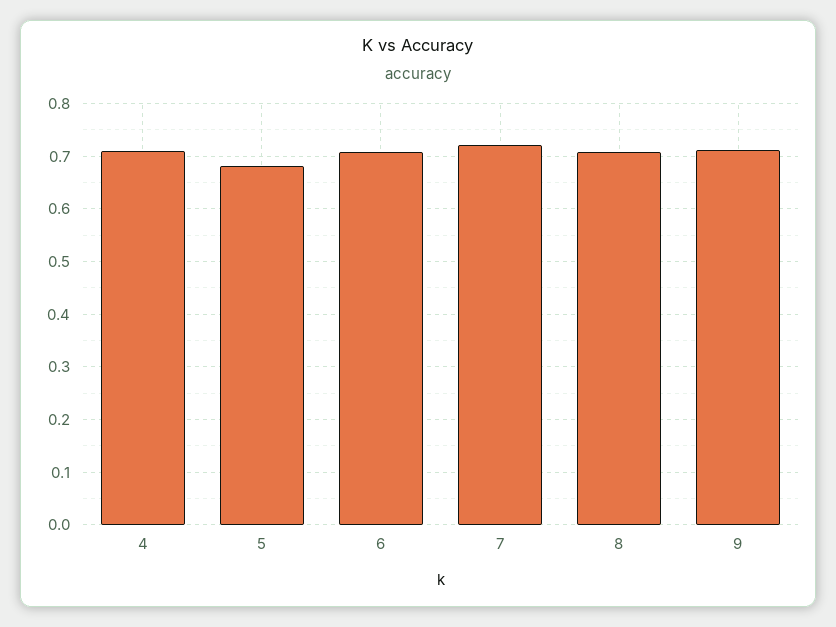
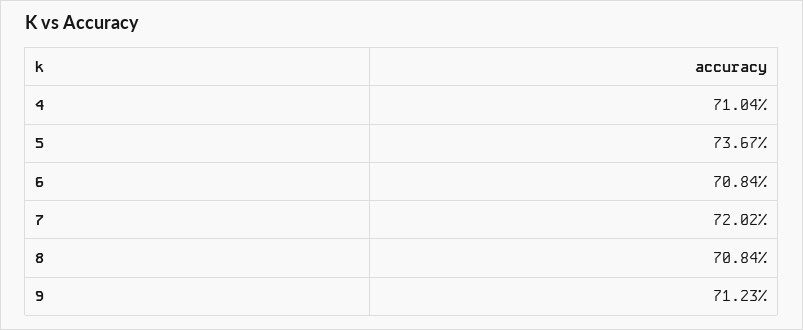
  {
    "4": 0.7104,
-   "5": 0.68,
+   "5": 0.7367,
    "6": 0.7084,
    "7": 0.7202,
    "8": 0.7084,
    "9": 0.7123
  }

